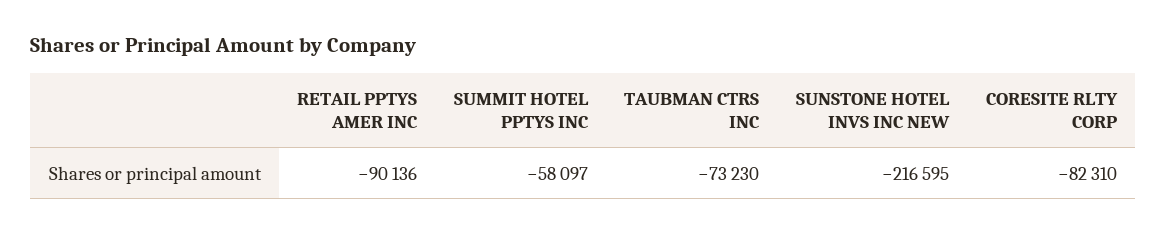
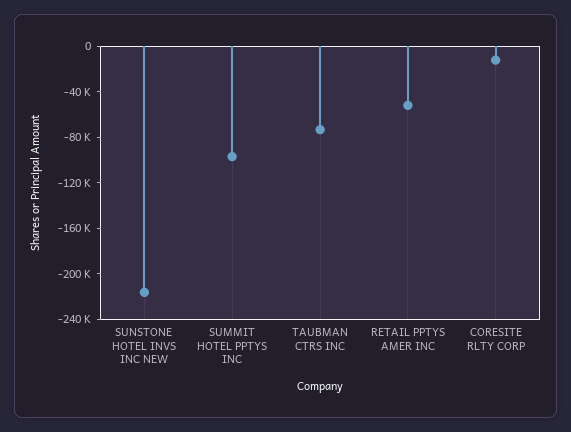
  {
-   "RETAIL PPTYS AMER INC": -90136,
+   "RETAIL PPTYS AMER INC": -50000,
-   "SUMMIT HOTEL PPTYS INC": -58097,
+   "SUMMIT HOTEL PPTYS INC": -100000,
    "TAUBMAN CTRS INC": -73230,
    "SUNSTONE HOTEL INVS INC NEW": -216595,
-   "CORESITE RLTY CORP": -82310
+   "CORESITE RLTY CORP": -10000
  }

